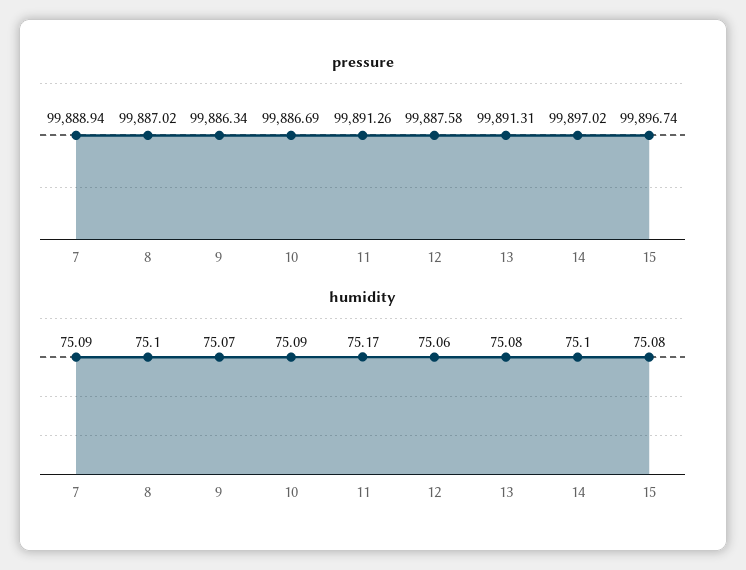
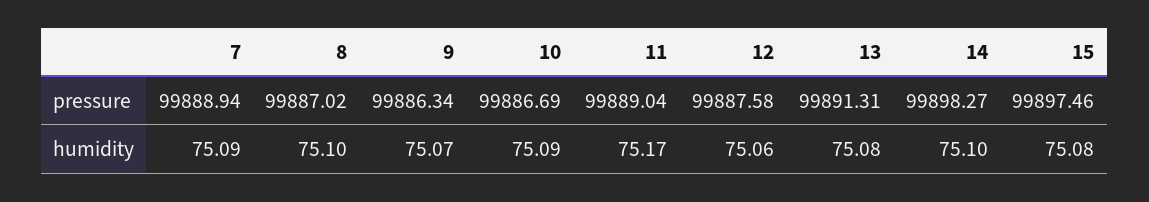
  {
    "pressure": {
      "7": 99888.94,
      "8": 99887.02,
      "9": 99886.34,
      "10": 99886.69,
-     "11": 99891.26,
+     "11": 99889.04,
      "12": 99887.58,
      "13": 99891.31,
-     "14": 99897.02,
+     "14": 99898.27,
-     "15": 99896.74
+     "15": 99897.46
    },
    "humidity": {
      "7": 75.09,
      "8": 75.1,
      "9": 75.07,
      "10": 75.09,
      "11": 75.17,
      "12": 75.06,
      "13": 75.08,
      "14": 75.1,
      "15": 75.08
    }
  }

